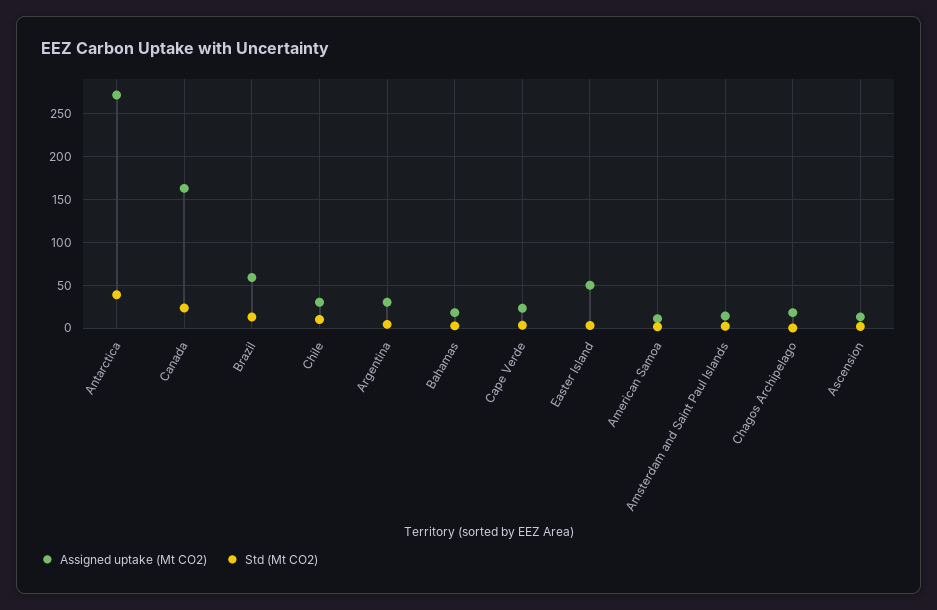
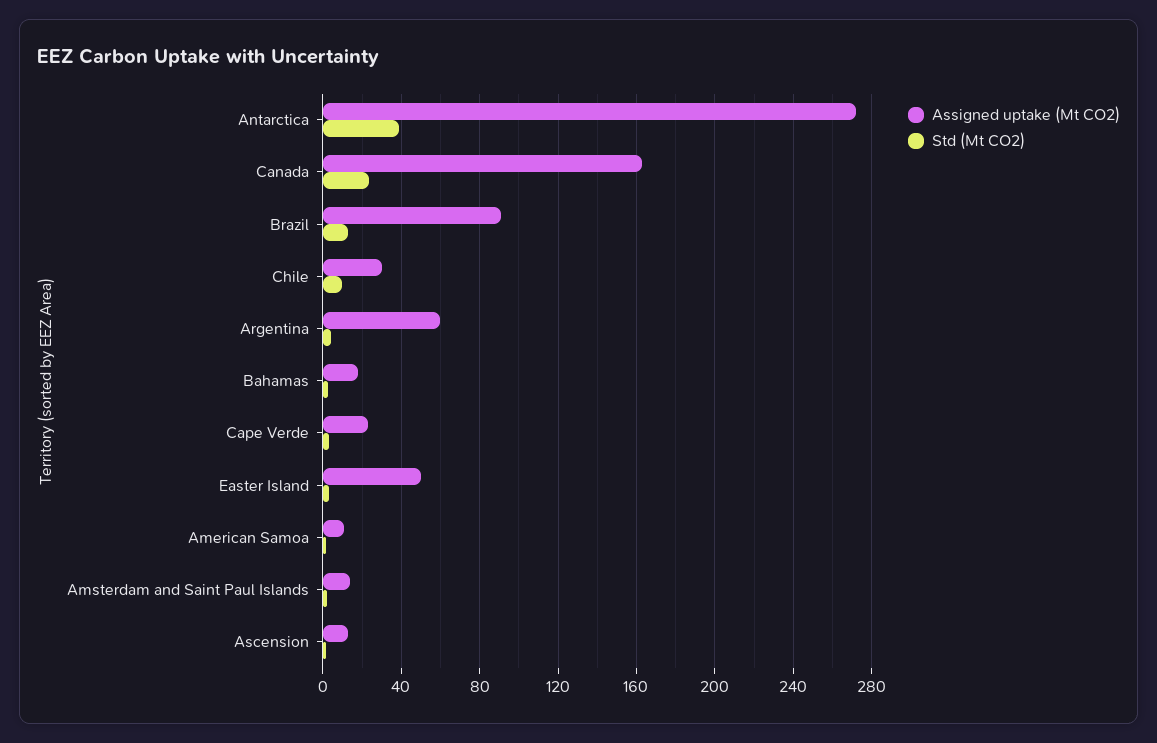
  {
    "Assigned uptake (Mt CO2)": {
      "Antarctica": 270,
      "Canada": 165,
-     "Brazil": 60,
+     "Brazil": 90,
      "Chile": 30,
-     "Argentina": 30,
+     "Argentina": 60,
      "Bahamas": 20,
      "Cape Verde": 25,
      "Easter Island": 50,
      "American Samoa": 10,
      "Amsterdam and Saint Paul Islands": 15,
-     "Chagos Archipelago": 20,
      "Ascension": 15
    },
    "Std (Mt CO2)": {
      "Antarctica": 40,
      "Canada": 25,
      "Brazil": 15,
      "Chile": 10,
      "Argentina": 5,
      "Bahamas": 5,
      "Cape Verde": 5,
      "Easter Island": 5,
      "American Samoa": 0,
      "Amsterdam and Saint Paul Islands": 0,
-     "Chagos Archipelago": 0,
      "Ascension": 0
    }
  }

